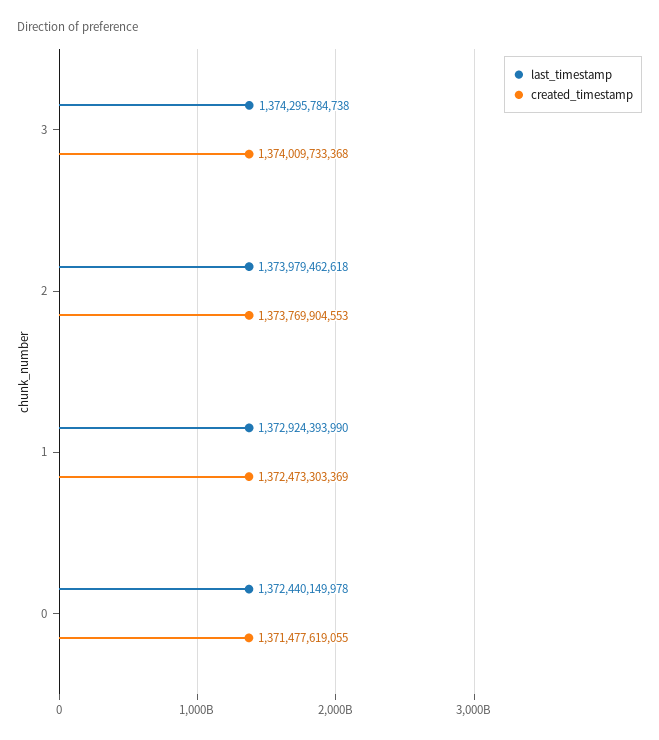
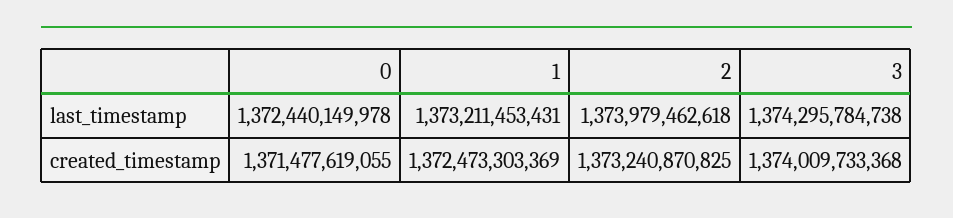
  {
    "last_timestamp": {
      "3": 1374295784738,
      "2": 1373979462618,
-     "1": 1372924393990,
+     "1": 1373211453431,
      "0": 1372440149978
    },
    "created_timestamp": {
      "3": 1374009733368,
-     "2": 1373769904553,
+     "2": 1373240870825,
      "1": 1372473303369,
      "0": 1371477619055
    }
  }

